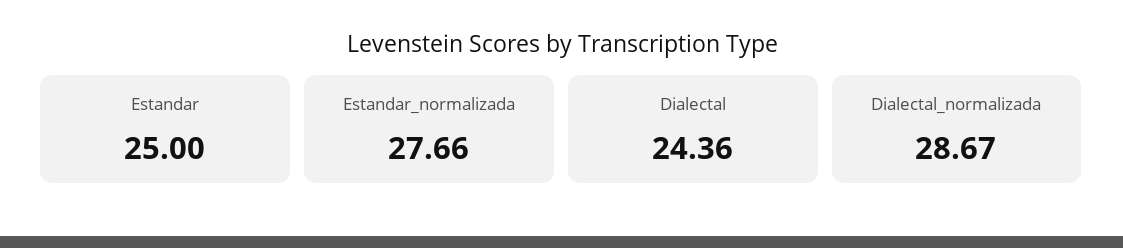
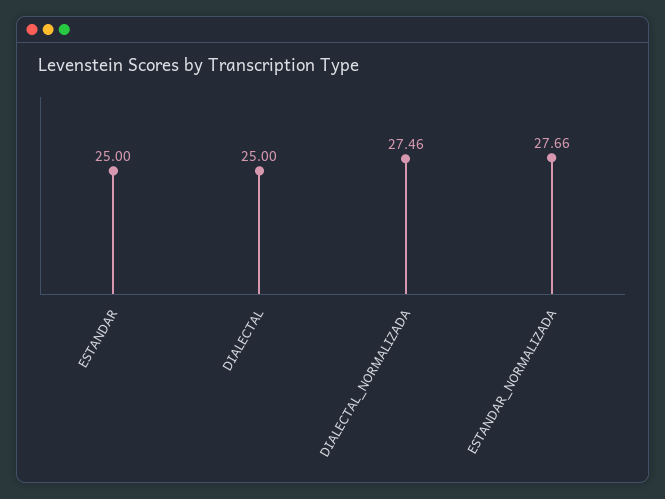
  {
    "Estandar": 25,
    "Estandar_normalizada": 27.66,
-   "Dialectal": 24.36,
+   "Dialectal": 25,
-   "Dialectal_normalizada": 28.67
+   "Dialectal_normalizada": 27.46
  }

